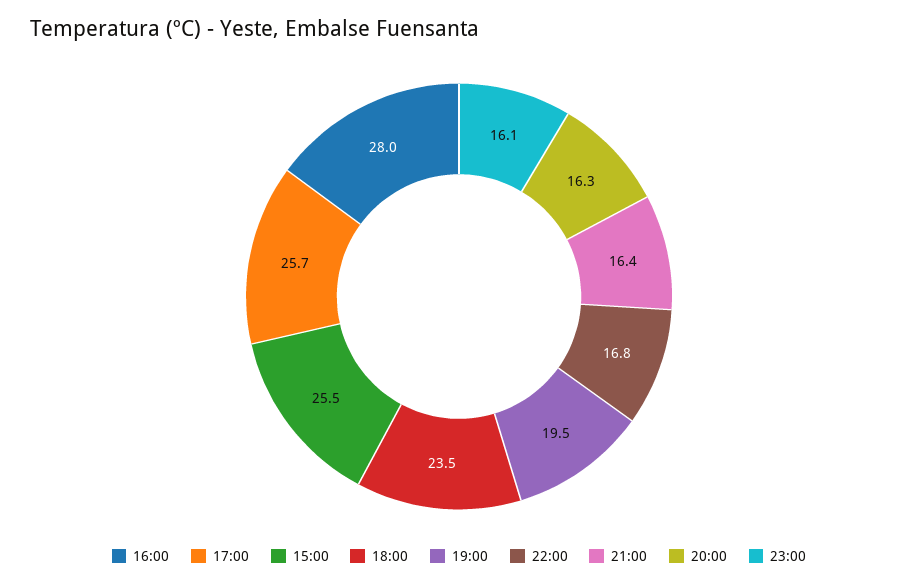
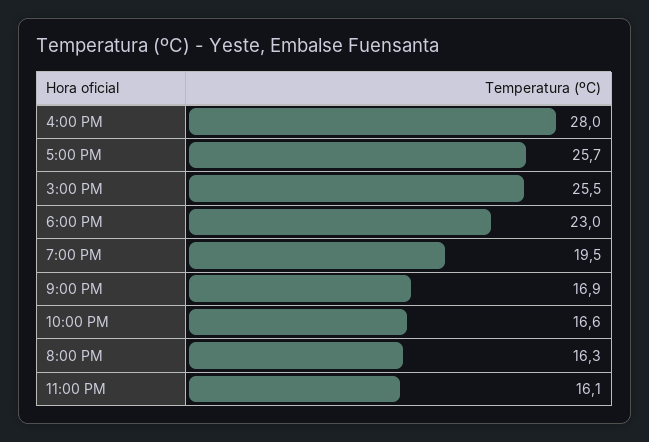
  {
    "16:00": 28,
    "17:00": 25.7,
    "15:00": 25.5,
-   "18:00": 23.5,
+   "18:00": 23,
    "19:00": 19.5,
-   "22:00": 16.8,
+   "22:00": 16.6,
-   "21:00": 16.4,
+   "21:00": 16.9,
    "20:00": 16.3,
    "23:00": 16.1
  }

